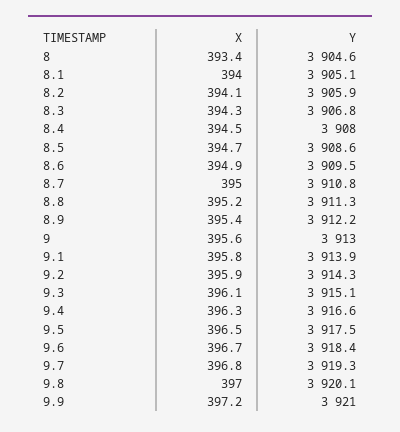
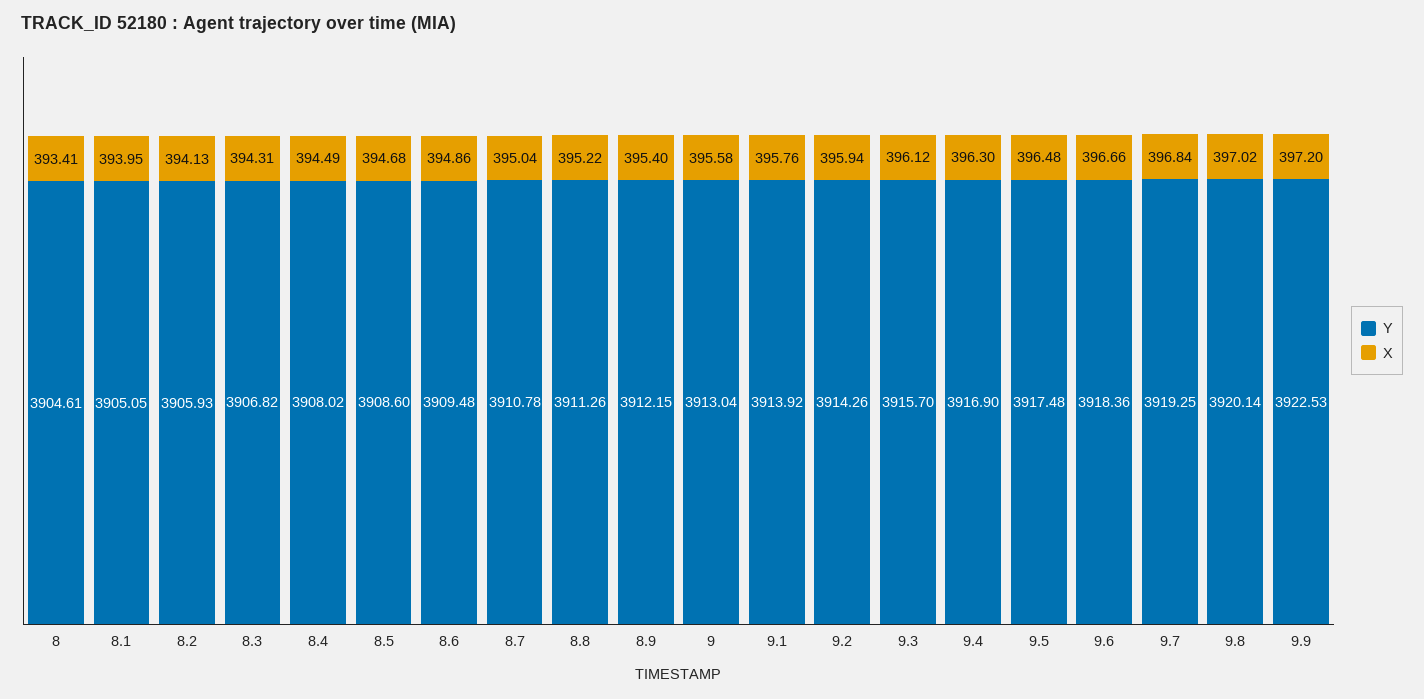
  {
    "X": {
      "8": 393.41,
      "8.1": 393.95,
      "8.2": 394.13,
      "8.3": 394.31,
      "8.4": 394.49,
      "8.5": 394.68,
      "8.6": 394.86,
      "8.7": 395.04,
      "8.8": 395.22,
      "8.9": 395.4,
      "9": 395.58,
      "9.1": 395.76,
      "9.2": 395.94,
      "9.3": 396.12,
      "9.4": 396.3,
      "9.5": 396.48,
      "9.6": 396.66,
      "9.7": 396.84,
      "9.8": 397.02,
      "9.9": 397.2
    },
    "Y": {
      "8": 3904.61,
      "8.1": 3905.05,
      "8.2": 3905.93,
      "8.3": 3906.82,
      "8.4": 3908.02,
      "8.5": 3908.6,
      "8.6": 3909.48,
      "8.7": 3910.78,
      "8.8": 3911.26,
      "8.9": 3912.15,
      "9": 3913.04,
      "9.1": 3913.92,
      "9.2": 3914.26,
-     "9.3": 3915.1,
+     "9.3": 3915.7,
-     "9.4": 3916.6,
+     "9.4": 3916.9,
      "9.5": 3917.48,
      "9.6": 3918.36,
      "9.7": 3919.25,
      "9.8": 3920.14,
-     "9.9": 3921
+     "9.9": 3922.53
    }
  }

